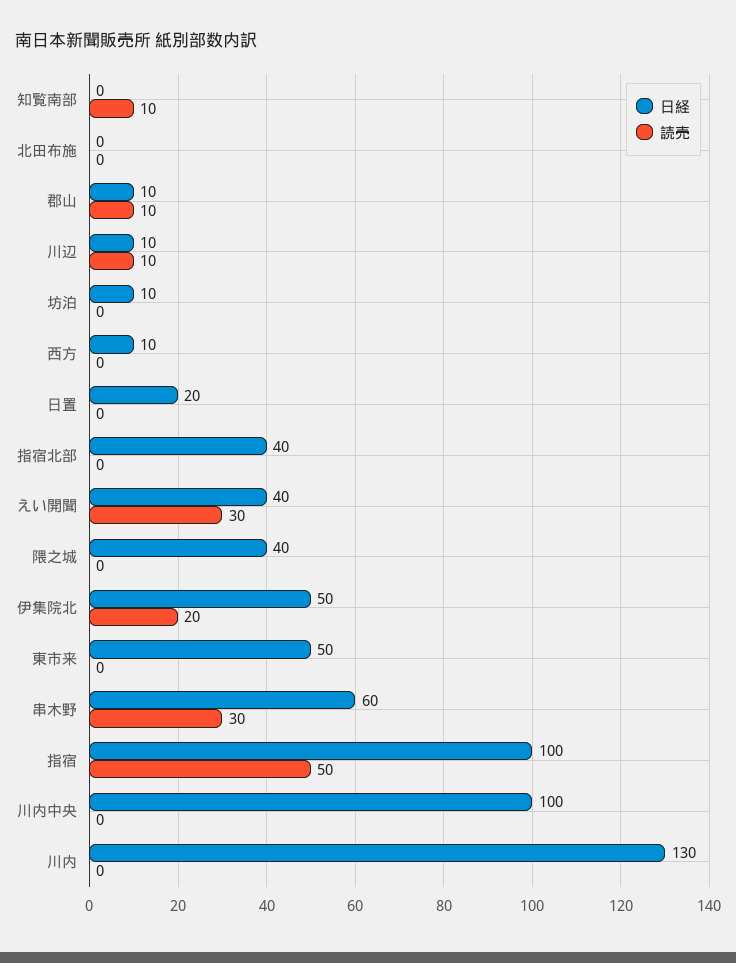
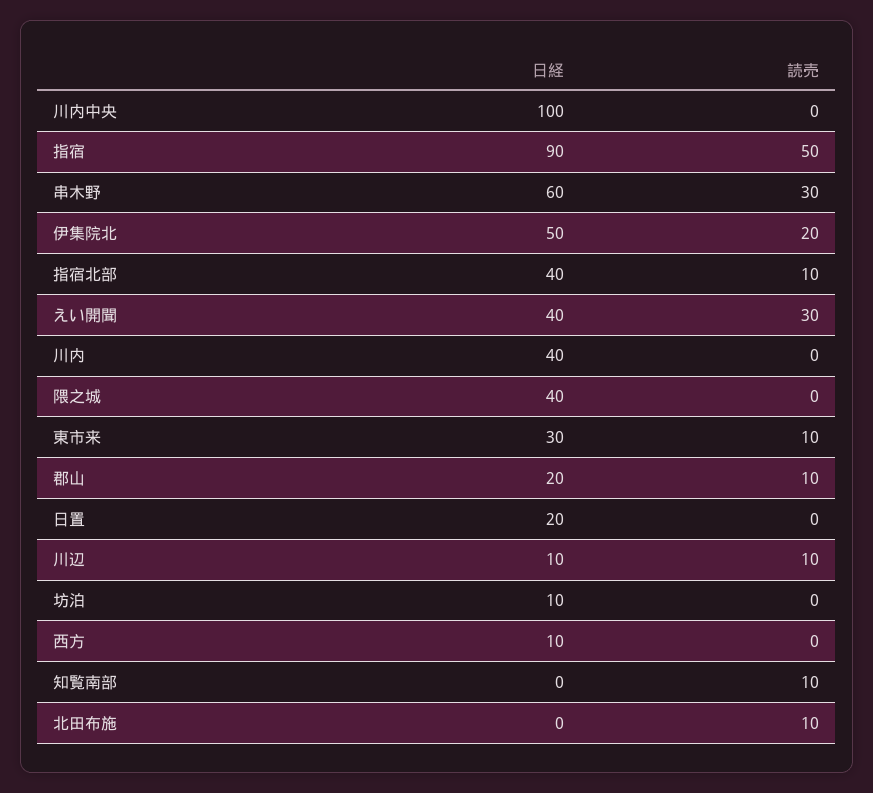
  {
    "日経": {
      "知覧南部": 0,
      "北田布施": 0,
-     "郡山": 10,
+     "郡山": 20,
      "川辺": 10,
      "坊泊": 10,
      "西方": 10,
      "日置": 20,
      "指宿北部": 40,
      "えい開聞": 40,
      "隈之城": 40,
      "伊集院北": 50,
-     "東市来": 50,
+     "東市来": 30,
      "串木野": 60,
-     "指宿": 100,
+     "指宿": 90,
      "川内中央": 100,
-     "川内": 130
+     "川内": 40
    },
    "読売": {
      "知覧南部": 10,
-     "北田布施": 0,
+     "北田布施": 10,
      "郡山": 10,
      "川辺": 10,
      "坊泊": 0,
      "西方": 0,
      "日置": 0,
-     "指宿北部": 0,
+     "指宿北部": 10,
      "えい開聞": 30,
      "隈之城": 0,
      "伊集院北": 20,
-     "東市来": 0,
+     "東市来": 10,
      "串木野": 30,
      "指宿": 50,
      "川内中央": 0,
      "川内": 0
    }
  }

